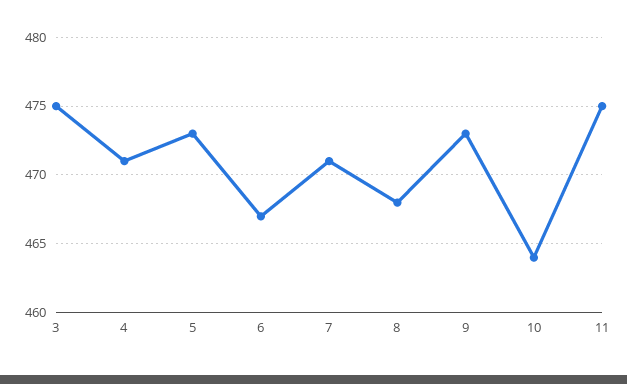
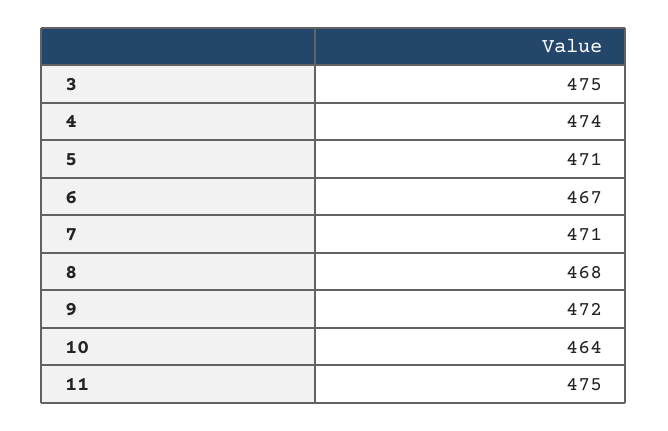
  {
    "3": 475,
-   "4": 471,
+   "4": 474,
-   "5": 473,
+   "5": 471,
    "6": 467,
    "7": 471,
    "8": 468,
-   "9": 473,
+   "9": 472,
    "10": 464,
    "11": 475
  }

